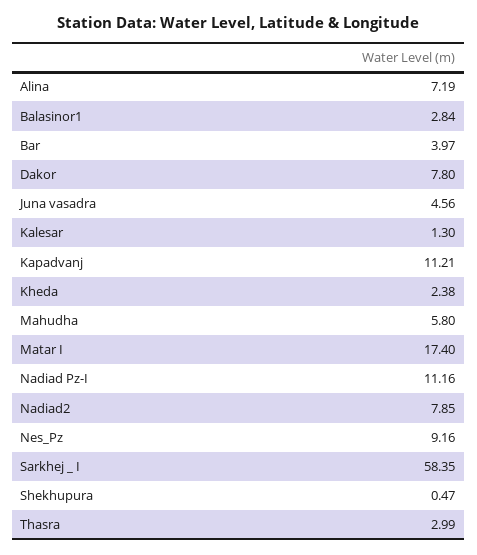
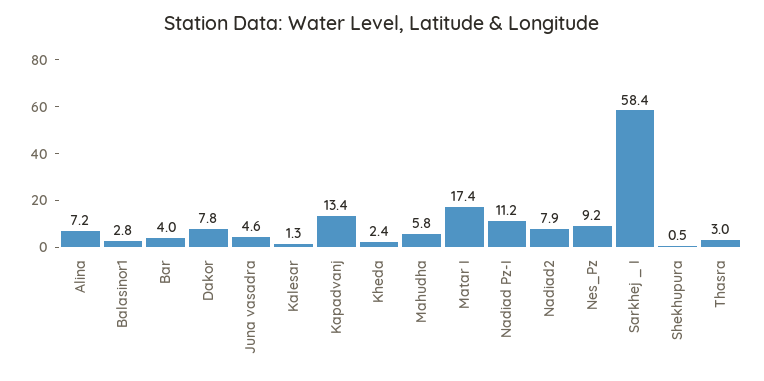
  {
    "Alina": 7.19,
    "Balasinor1": 2.84,
    "Bar": 3.97,
    "Dakor": 7.8,
    "Juna vasadra": 4.56,
    "Kalesar": 1.3,
-   "Kapadvanj": 11.21,
+   "Kapadvanj": 13.4,
    "Kheda": 2.38,
    "Mahudha": 5.8,
    "Matar I": 17.4,
    "Nadiad Pz-I": 11.16,
    "Nadiad2": 7.85,
    "Nes_Pz": 9.16,
    "Sarkhej _ I": 58.35,
    "Shekhupura": 0.47,
    "Thasra": 2.99
  }

